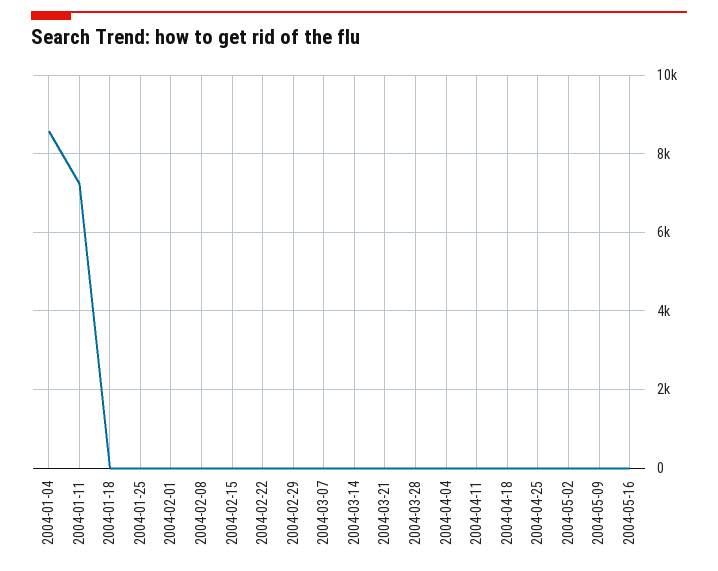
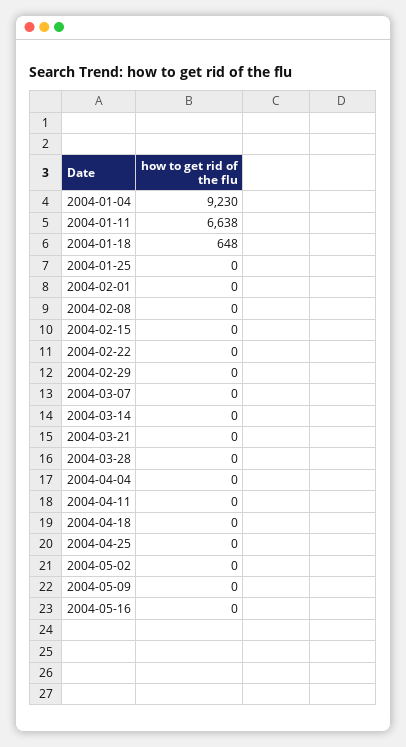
  {
-   "2004-01-04": 8600,
+   "2004-01-04": 9230,
-   "2004-01-11": 7200,
+   "2004-01-11": 6638,
-   "2004-01-18": 0,
+   "2004-01-18": 648,
    "2004-01-25": 0,
    "2004-02-01": 0,
    "2004-02-08": 0,
    "2004-02-15": 0,
    "2004-02-22": 0,
    "2004-02-29": 0,
    "2004-03-07": 0,
    "2004-03-14": 0,
    "2004-03-21": 0,
    "2004-03-28": 0,
    "2004-04-04": 0,
    "2004-04-11": 0,
    "2004-04-18": 0,
    "2004-04-25": 0,
    "2004-05-02": 0,
    "2004-05-09": 0,
    "2004-05-16": 0
  }

